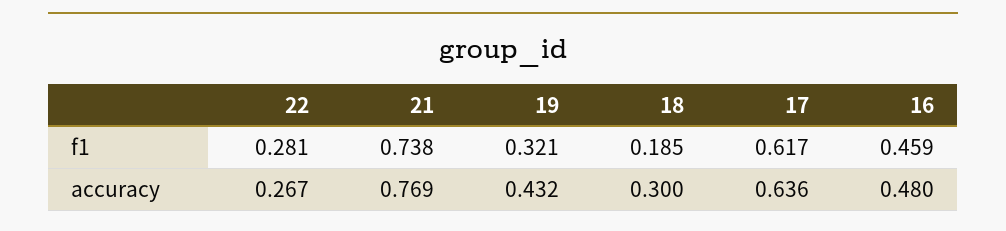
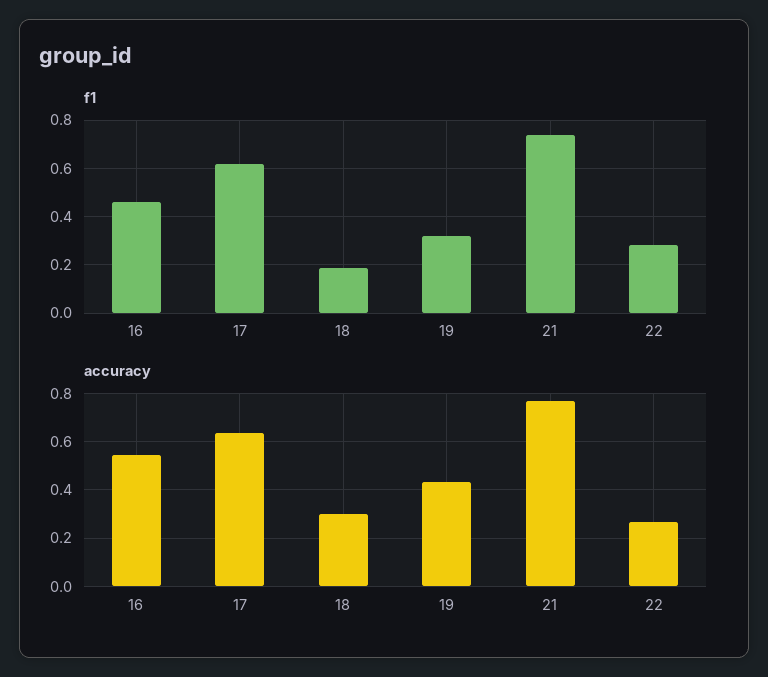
  {
    "f1": {
      "22": 0.281,
      "21": 0.738,
      "19": 0.321,
      "18": 0.185,
      "17": 0.617,
      "16": 0.459
    },
    "accuracy": {
      "22": 0.267,
      "21": 0.769,
      "19": 0.432,
      "18": 0.3,
      "17": 0.636,
-     "16": 0.48
+     "16": 0.55
    }
  }

